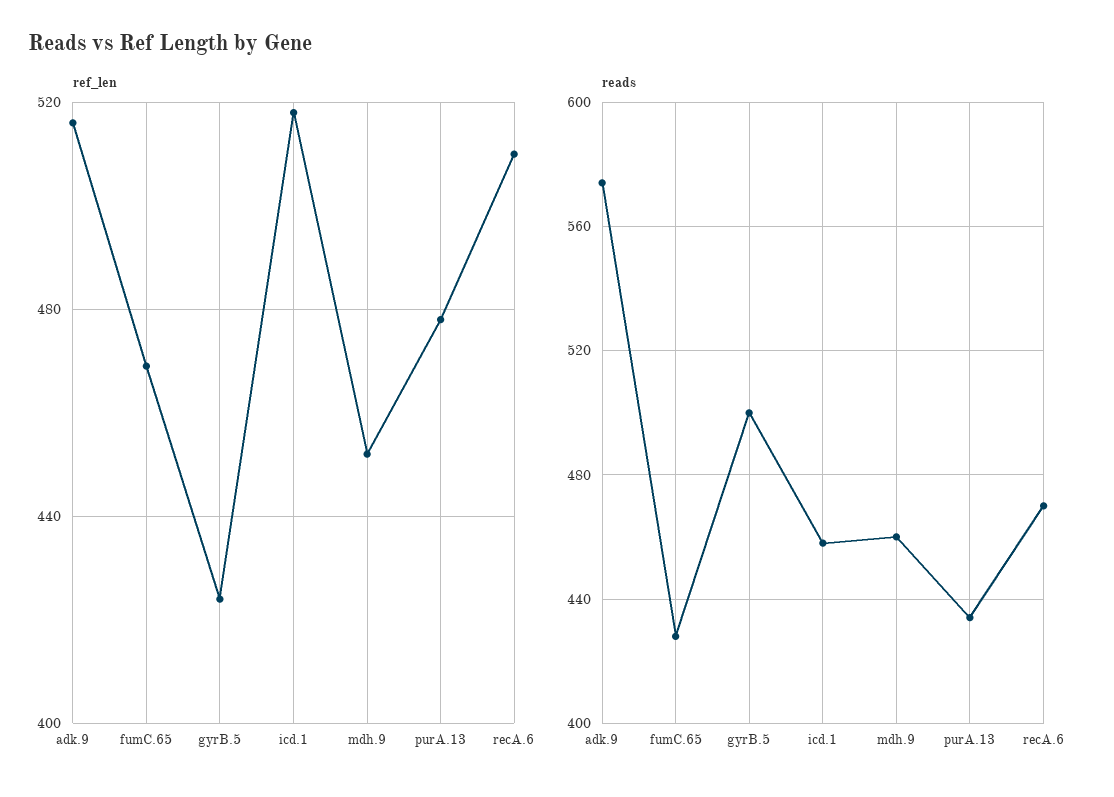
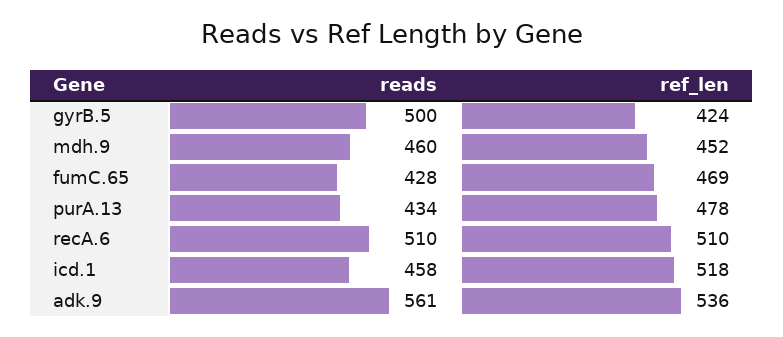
  {
    "ref_len": {
-     "adk.9": 515,
+     "adk.9": 536,
      "fumC.65": 469,
      "gyrB.5": 424,
      "icd.1": 518,
      "mdh.9": 452,
      "purA.13": 478,
      "recA.6": 510
    },
    "reads": {
-     "adk.9": 575,
+     "adk.9": 561,
      "fumC.65": 428,
      "gyrB.5": 500,
      "icd.1": 458,
      "mdh.9": 460,
      "purA.13": 434,
-     "recA.6": 470
+     "recA.6": 510
    }
  }

